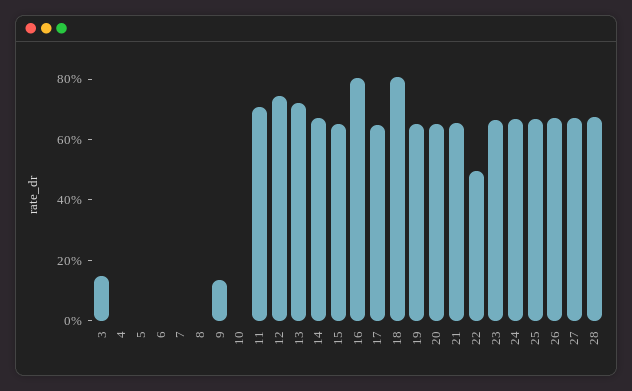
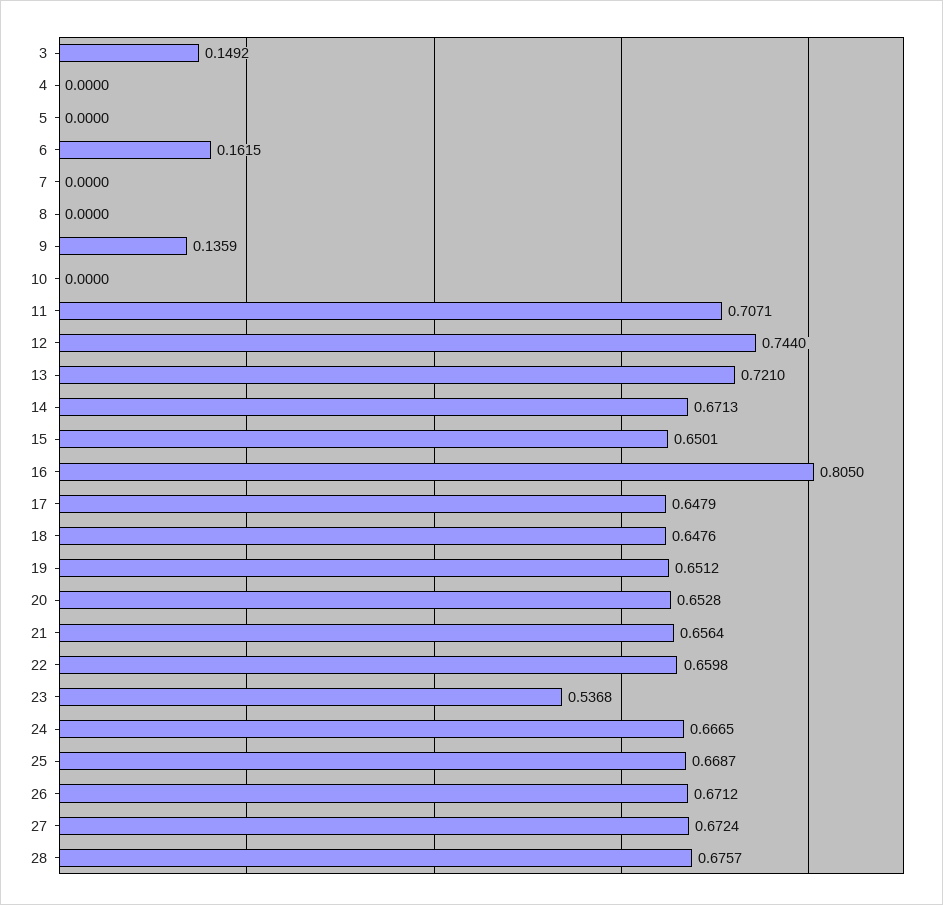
  {
    "3": 0.1492,
    "4": 0,
    "5": 0,
-   "6": 0,
+   "6": 0.1615,
    "7": 0,
    "8": 0,
    "9": 0.1359,
    "10": 0,
    "11": 0.7071,
    "12": 0.744,
    "13": 0.721,
    "14": 0.6713,
    "15": 0.6501,
    "16": 0.805,
    "17": 0.6479,
-   "18": 0.8,
+   "18": 0.6476,
    "19": 0.6512,
    "20": 0.6528,
    "21": 0.6564,
-   "22": 0.5,
+   "22": 0.6598,
-   "23": 0.65,
+   "23": 0.5368,
    "24": 0.6665,
    "25": 0.6687,
    "26": 0.6712,
    "27": 0.6724,
    "28": 0.6757
  }

